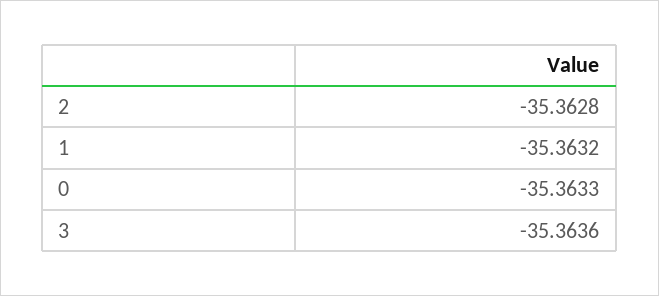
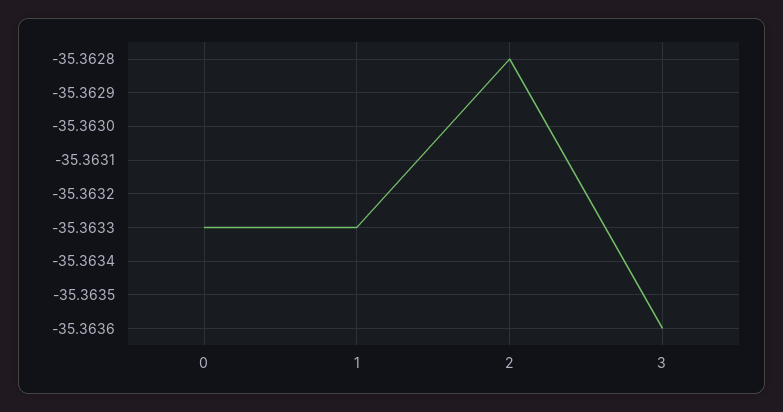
  {
    "2": -35.3628,
-   "1": -35.3632,
+   "1": -35.3633,
    "0": -35.3633,
    "3": -35.3636
  }

